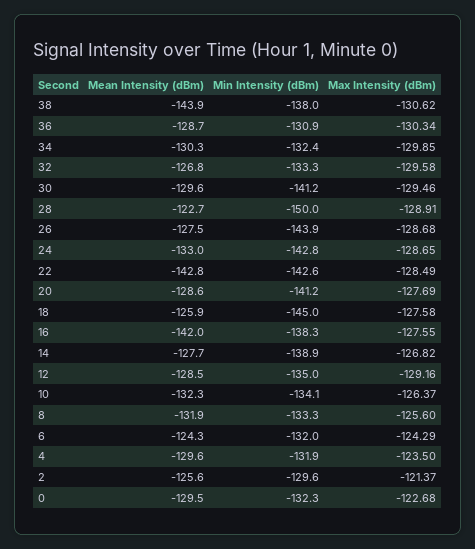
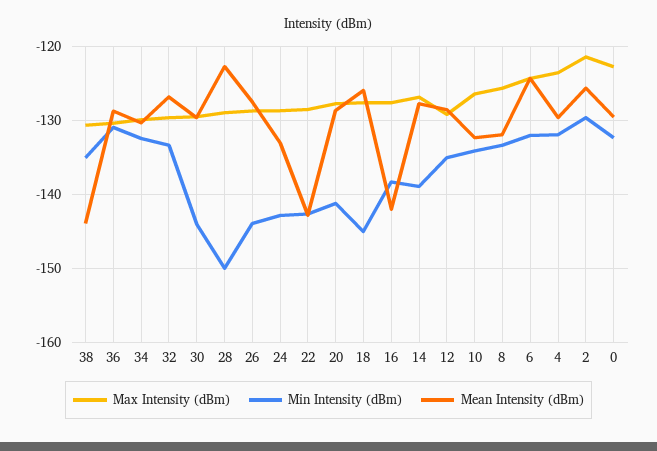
  {
    "Mean Intensity (dBm)": {
      "38": -143.9,
      "36": -128.7,
      "34": -130.3,
      "32": -126.8,
      "30": -129.6,
      "28": -122.7,
      "26": -127.5,
      "24": -133,
      "22": -142.8,
      "20": -128.6,
      "18": -125.9,
      "16": -142,
      "14": -127.7,
      "12": -128.5,
      "10": -132.3,
      "8": -131.9,
      "6": -124.3,
      "4": -129.6,
      "2": -125.6,
      "0": -129.5
    },
    "Min Intensity (dBm)": {
-     "38": -138,
+     "38": -135,
      "36": -130.9,
      "34": -132.4,
      "32": -133.3,
-     "30": -141.2,
+     "30": -144,
      "28": -150,
      "26": -143.9,
      "24": -142.8,
      "22": -142.6,
      "20": -141.2,
      "18": -145,
      "16": -138.3,
      "14": -138.9,
      "12": -135,
      "10": -134.1,
      "8": -133.3,
      "6": -132,
      "4": -131.9,
      "2": -129.6,
      "0": -132.3
    },
    "Max Intensity (dBm)": {
      "38": -130.62,
      "36": -130.34,
      "34": -129.85,
      "32": -129.58,
      "30": -129.46,
      "28": -128.91,
      "26": -128.68,
      "24": -128.65,
      "22": -128.49,
      "20": -127.69,
      "18": -127.58,
      "16": -127.55,
      "14": -126.82,
      "12": -129.16,
      "10": -126.37,
      "8": -125.6,
      "6": -124.29,
      "4": -123.5,
      "2": -121.37,
      "0": -122.68
    }
  }

